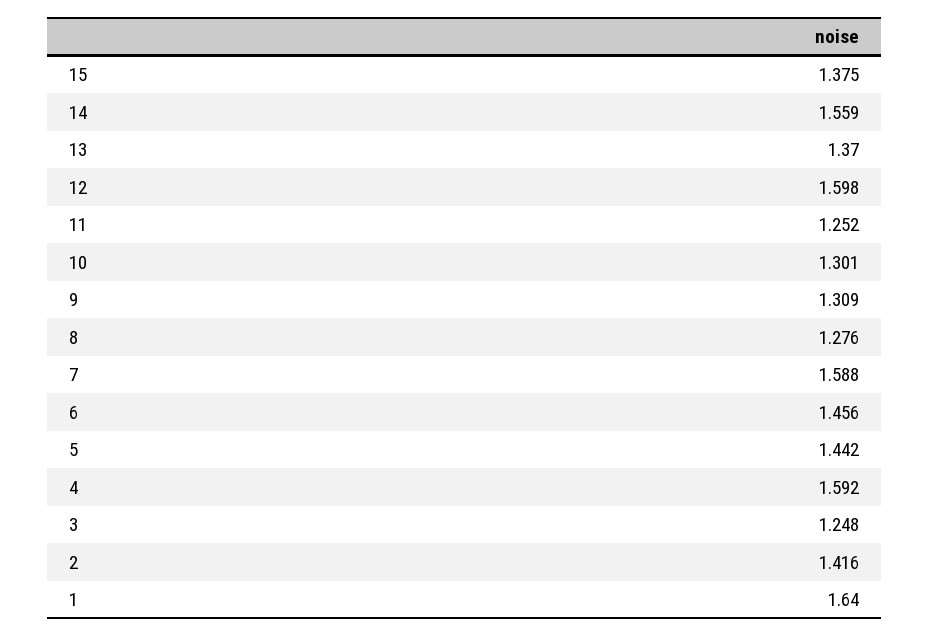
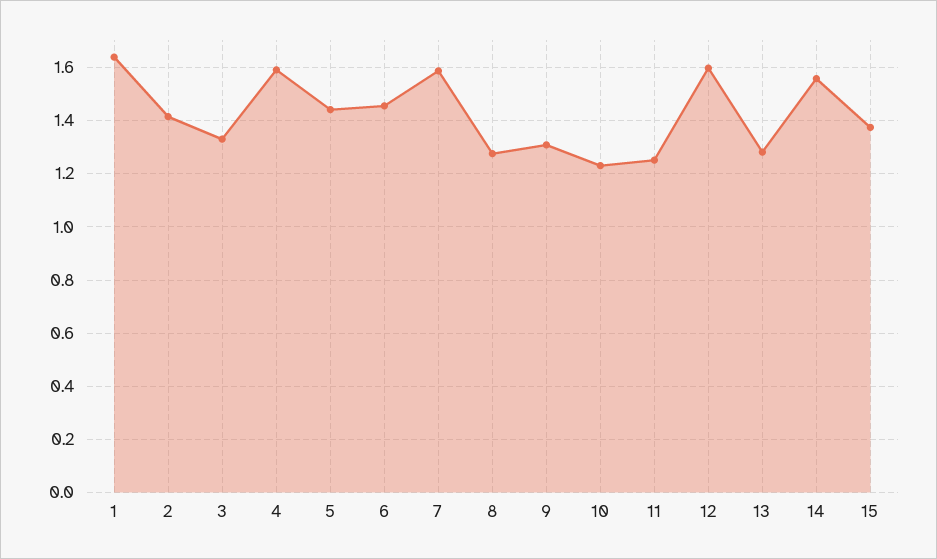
  {
    "15": 1.375,
    "14": 1.559,
-   "13": 1.37,
+   "13": 1.275,
    "12": 1.598,
    "11": 1.252,
-   "10": 1.301,
+   "10": 1.225,
    "9": 1.309,
    "8": 1.276,
    "7": 1.588,
    "6": 1.456,
    "5": 1.442,
    "4": 1.592,
-   "3": 1.248,
+   "3": 1.325,
    "2": 1.416,
    "1": 1.64
  }

